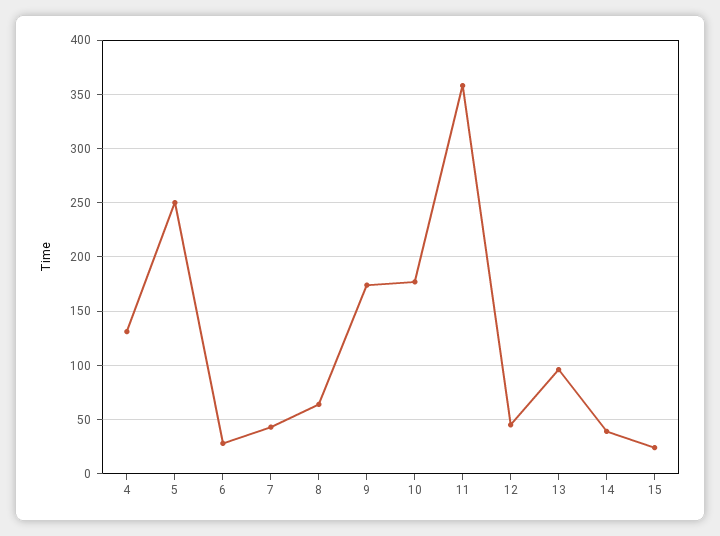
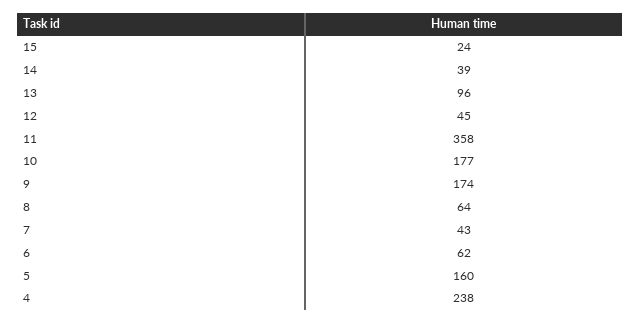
  {
-   "4": 130,
+   "4": 238,
-   "5": 250,
+   "5": 160,
-   "6": 30,
+   "6": 62,
    "7": 43,
    "8": 64,
    "9": 174,
    "10": 177,
    "11": 358,
    "12": 45,
    "13": 96,
    "14": 39,
    "15": 24
  }

